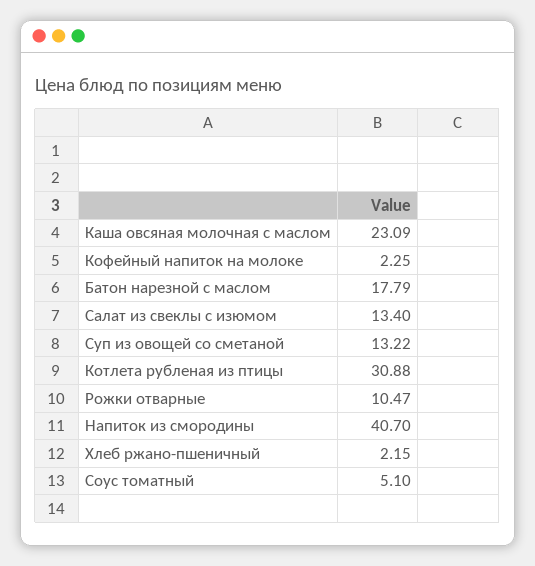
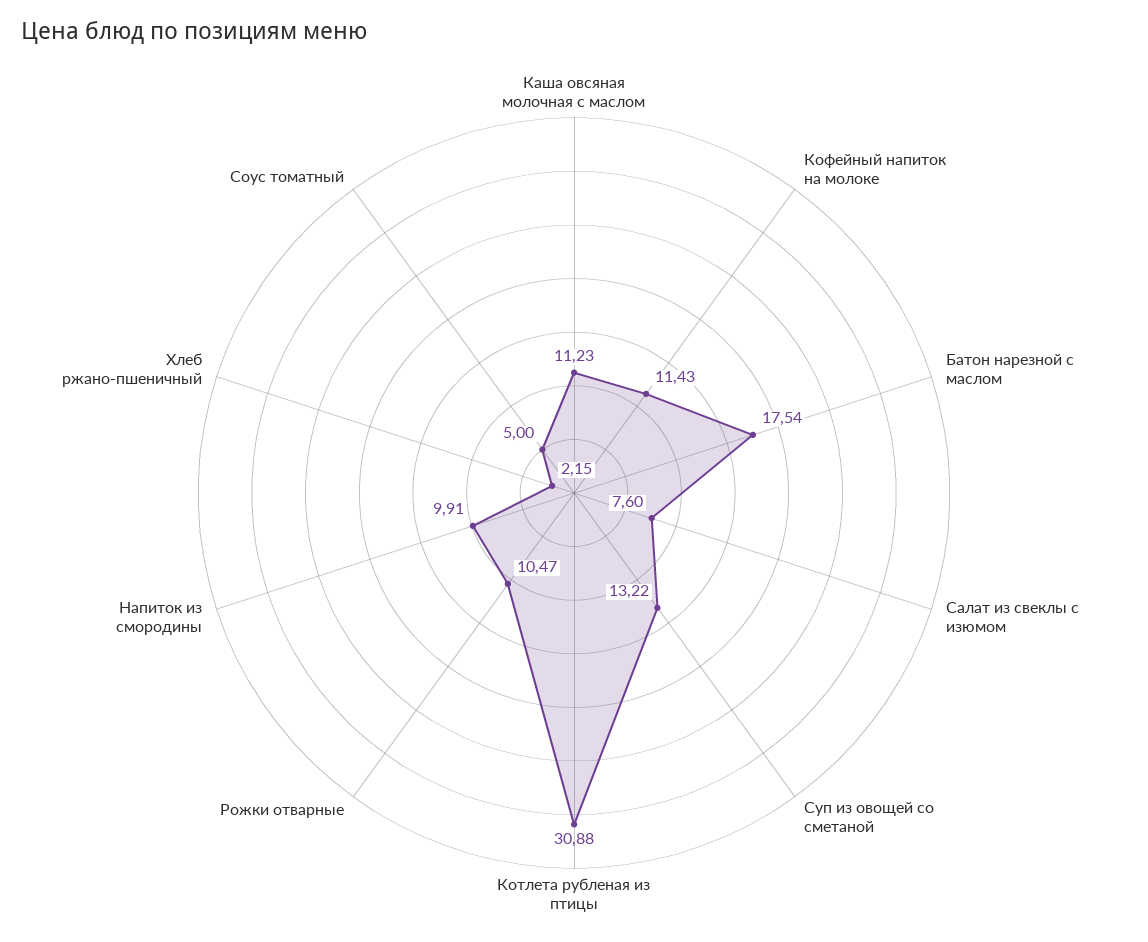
  {
-   "Каша овсяная молочная с маслом": 23.09,
+   "Каша овсяная молочная с маслом": 11.23,
-   "Кофейный напиток на молоке": 2.25,
+   "Кофейный напиток на молоке": 11.43,
-   "Батон нарезной с маслом": 17.79,
+   "Батон нарезной с маслом": 17.54,
-   "Салат из свеклы с изюмом": 13.4,
+   "Салат из свеклы с изюмом": 7.6,
    "Суп из овощей со сметаной": 13.22,
    "Котлета рубленая из птицы": 30.88,
    "Рожки отварные": 10.47,
-   "Напиток из смородины": 40.7,
+   "Напиток из смородины": 9.91,
    "Хлеб ржано-пшеничный": 2.15,
-   "Соус томатный": 5.1
+   "Соус томатный": 5
  }

